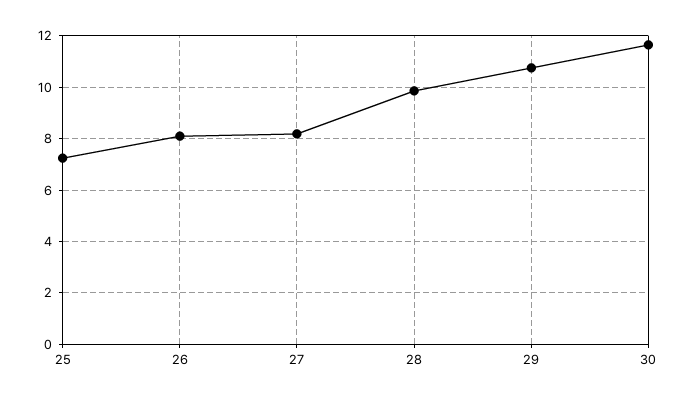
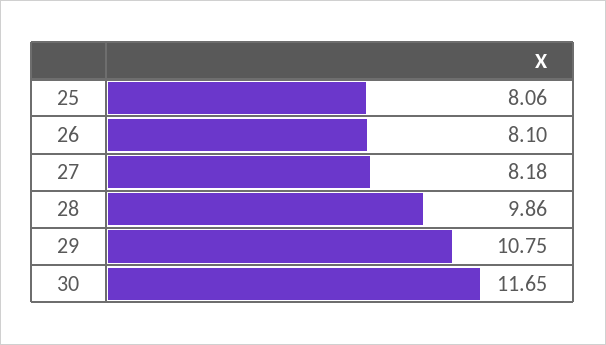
  {
-   "25": 7.25,
+   "25": 8.06,
    "26": 8.1,
    "27": 8.18,
    "28": 9.86,
    "29": 10.75,
    "30": 11.65
  }

